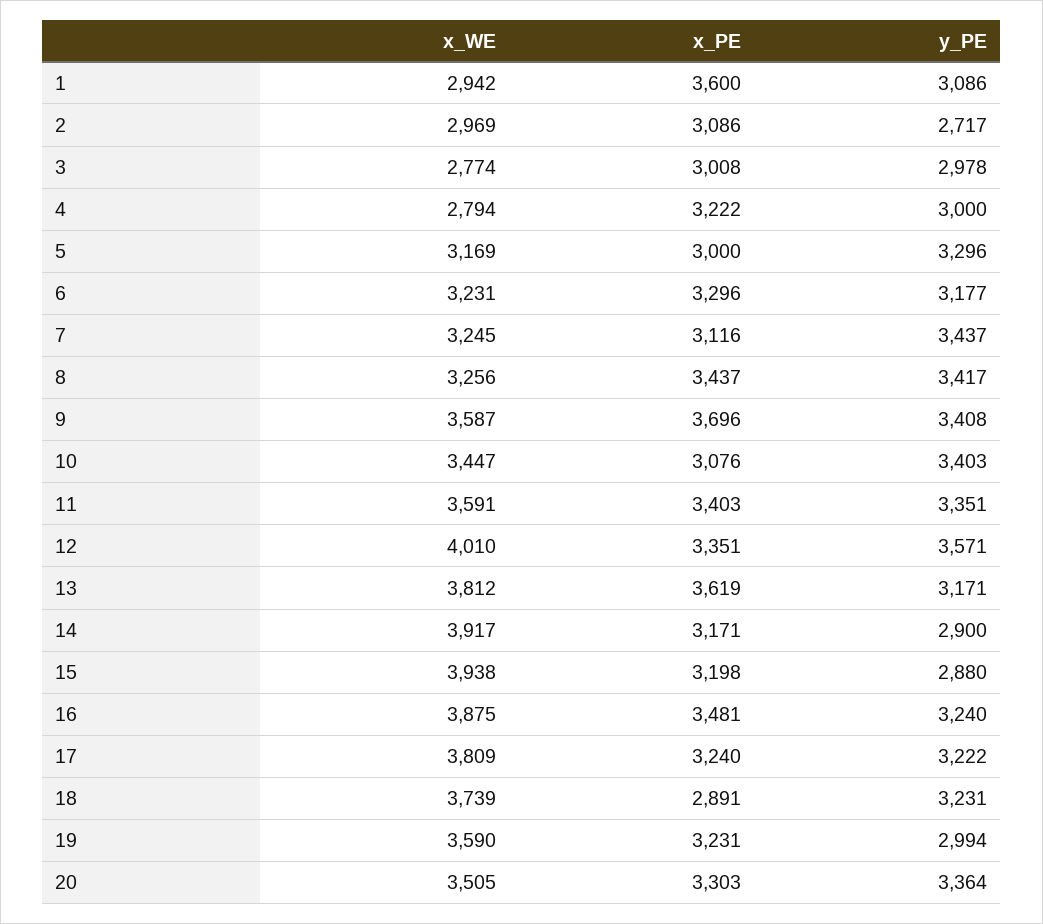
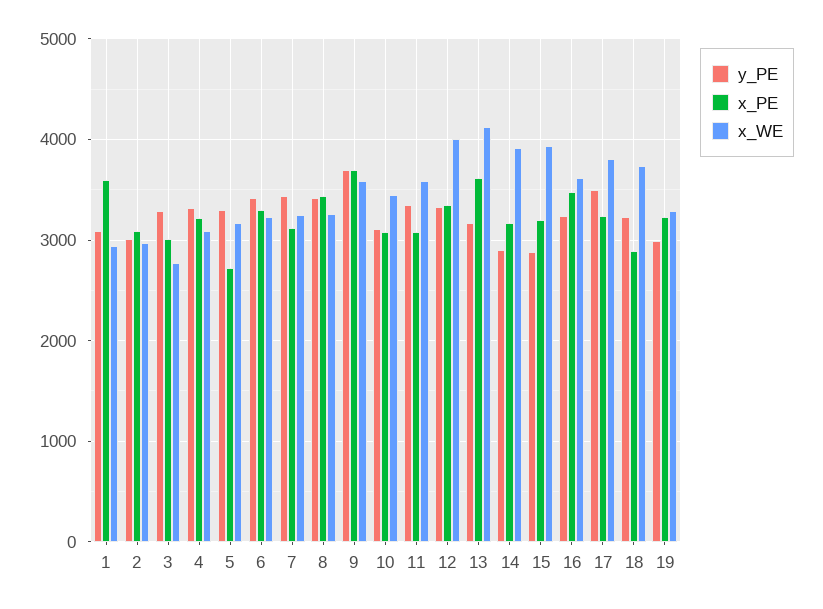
  {
    "x_WE": {
      "1": 2942,
      "2": 2969,
      "3": 2774,
-     "4": 2794,
+     "4": 3100,
      "5": 3169,
      "6": 3231,
      "7": 3245,
      "8": 3256,
      "9": 3587,
      "10": 3447,
      "11": 3591,
      "12": 4010,
-     "13": 3812,
+     "13": 4100,
      "14": 3917,
      "15": 3938,
-     "16": 3875,
+     "16": 3600,
      "17": 3809,
      "18": 3739,
-     "19": 3590,
+     "19": 3300
-     "20": 3505
    },
    "x_PE": {
      "1": 3600,
      "2": 3086,
      "3": 3008,
      "4": 3222,
-     "5": 3000,
+     "5": 2700,
      "6": 3296,
      "7": 3116,
      "8": 3437,
      "9": 3696,
      "10": 3076,
-     "11": 3403,
+     "11": 3100,
      "12": 3351,
      "13": 3619,
      "14": 3171,
      "15": 3198,
      "16": 3481,
      "17": 3240,
      "18": 2891,
-     "19": 3231,
+     "19": 3231
-     "20": 3303
    },
    "y_PE": {
      "1": 3086,
-     "2": 2717,
+     "2": 3000,
-     "3": 2978,
+     "3": 3300,
-     "4": 3000,
+     "4": 3300,
      "5": 3296,
-     "6": 3177,
+     "6": 3400,
      "7": 3437,
      "8": 3417,
-     "9": 3408,
+     "9": 3700,
-     "10": 3403,
+     "10": 3100,
      "11": 3351,
-     "12": 3571,
+     "12": 3300,
      "13": 3171,
      "14": 2900,
      "15": 2880,
      "16": 3240,
-     "17": 3222,
+     "17": 3500,
      "18": 3231,
-     "19": 2994,
+     "19": 2994
-     "20": 3364
    }
  }

